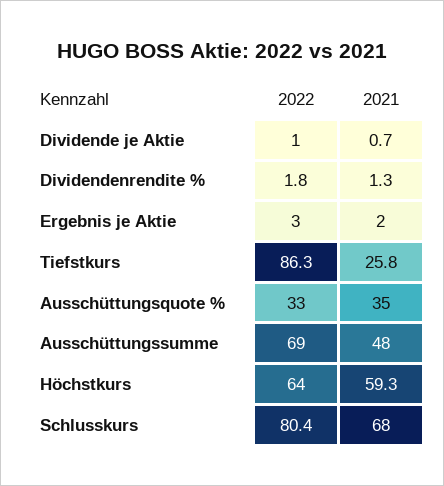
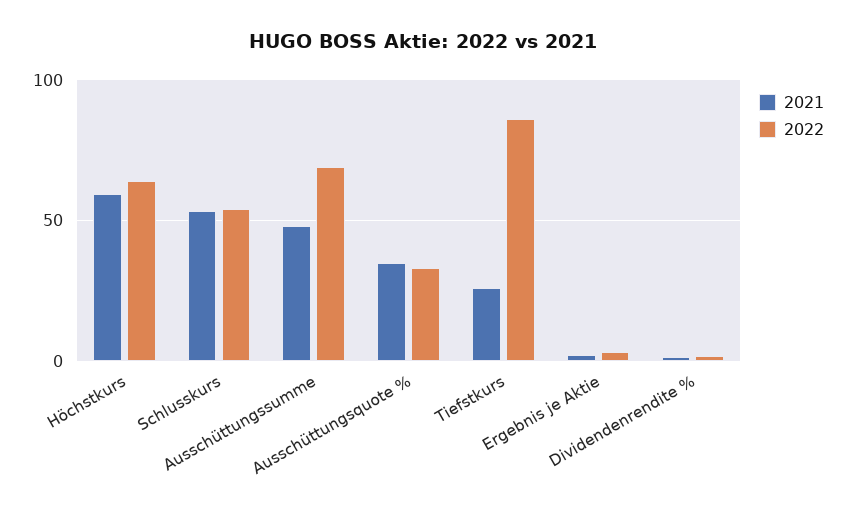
  {
    "2022": {
-     "Dividende je Aktie": 1,
      "Dividendenrendite %": 1.8,
      "Ergebnis je Aktie": 3,
      "Tiefstkurs": 86.3,
      "Ausschüttungsquote %": 33,
      "Ausschüttungssumme": 69,
      "Höchstkurs": 64,
-     "Schlusskurs": 80.4
+     "Schlusskurs": 55
    },
    "2021": {
-     "Dividende je Aktie": 0.7,
      "Dividendenrendite %": 1.3,
      "Ergebnis je Aktie": 2,
      "Tiefstkurs": 25.8,
      "Ausschüttungsquote %": 35,
      "Ausschüttungssumme": 48,
      "Höchstkurs": 59.3,
-     "Schlusskurs": 68
+     "Schlusskurs": 55
    }
  }

